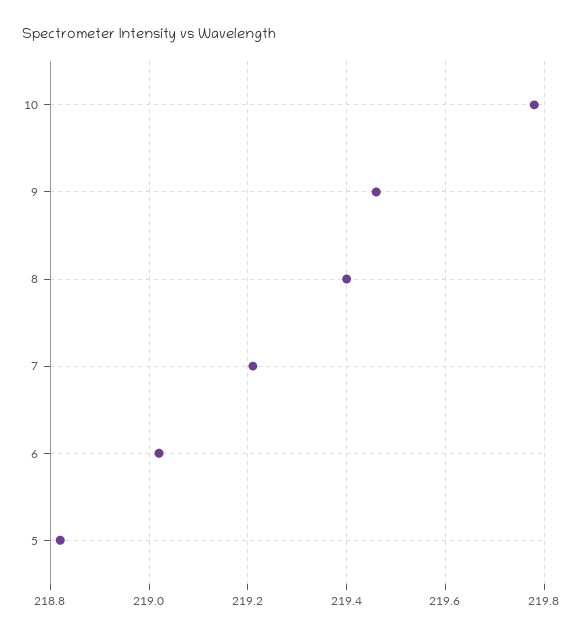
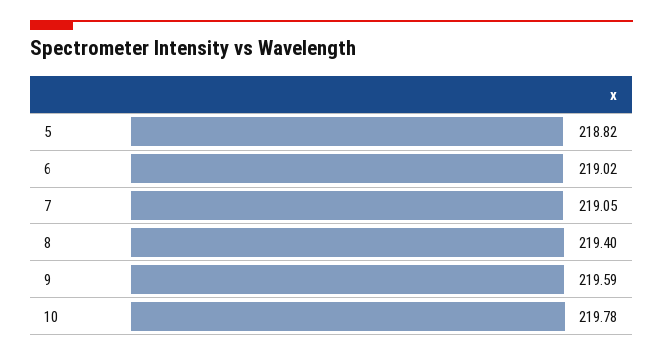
  {
    "10": 219.78,
-   "9": 219.45,
+   "9": 219.59,
    "8": 219.4,
-   "7": 219.2,
+   "7": 219.05,
    "6": 219.02,
    "5": 218.82
  }

